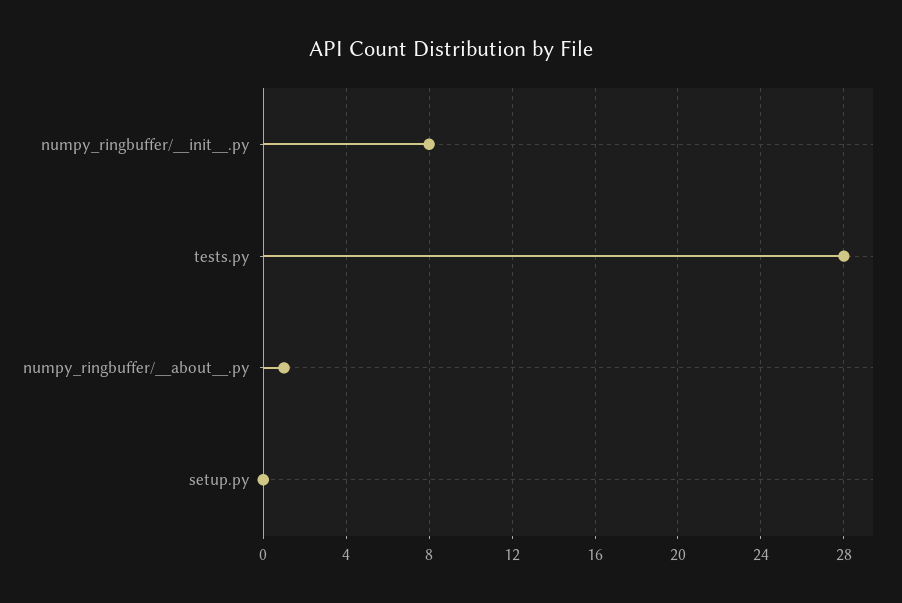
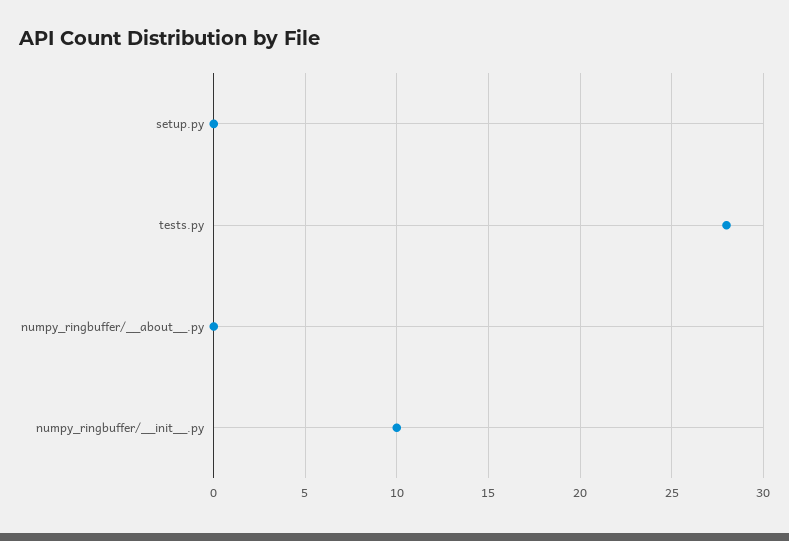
  {
-   "numpy_ringbuffer/__init__.py": 8,
+   "numpy_ringbuffer/__init__.py": 10,
    "tests.py": 28,
-   "numpy_ringbuffer/__about__.py": 1,
+   "numpy_ringbuffer/__about__.py": 0,
    "setup.py": 0
  }

